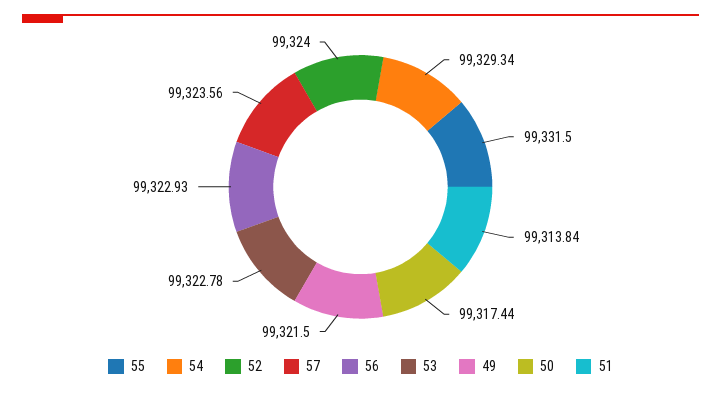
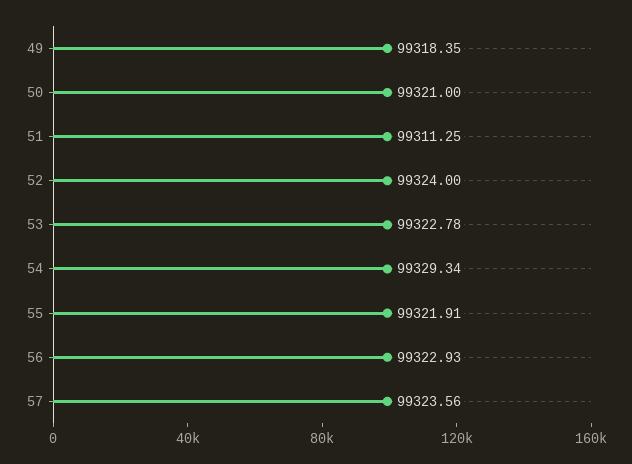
  {
-   "55": 99331.5,
+   "55": 99321.91,
    "54": 99329.34,
    "52": 99324,
    "57": 99323.56,
    "56": 99322.93,
    "53": 99322.78,
-   "49": 99321.5,
+   "49": 99318.35,
-   "50": 99317.44,
+   "50": 99321,
-   "51": 99313.84
+   "51": 99311.25
  }

